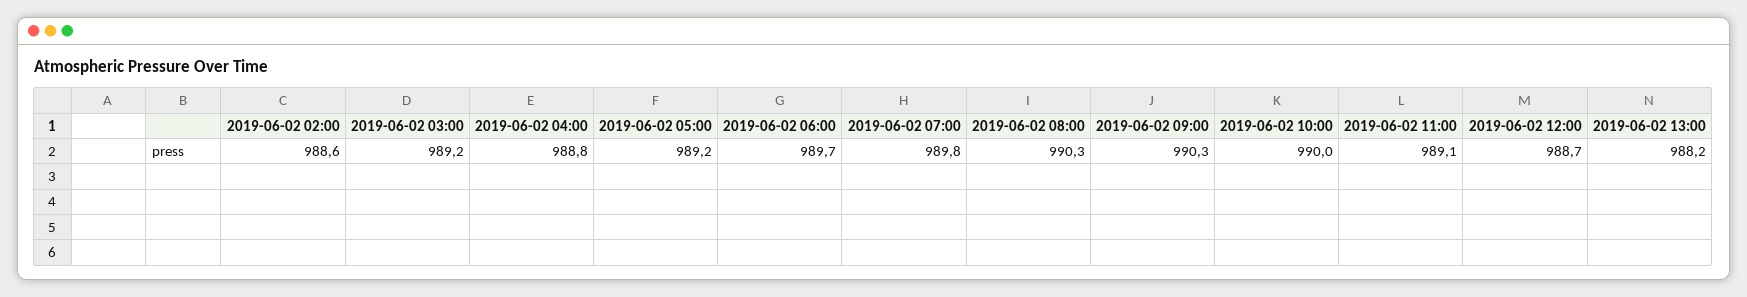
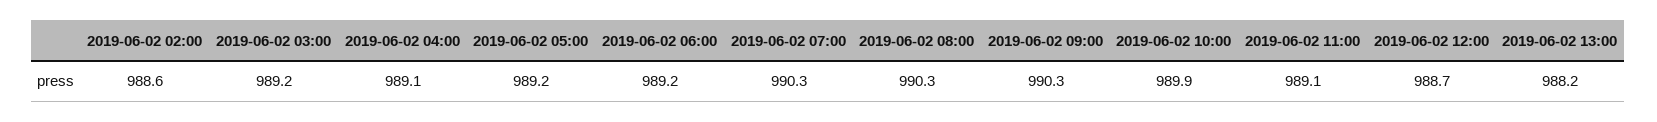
  {
    "2019-06-02 02:00": 988.6,
    "2019-06-02 03:00": 989.2,
-   "2019-06-02 04:00": 988.8,
+   "2019-06-02 04:00": 989.1,
    "2019-06-02 05:00": 989.2,
-   "2019-06-02 06:00": 989.7,
+   "2019-06-02 06:00": 989.2,
-   "2019-06-02 07:00": 989.8,
+   "2019-06-02 07:00": 990.3,
    "2019-06-02 08:00": 990.3,
    "2019-06-02 09:00": 990.3,
-   "2019-06-02 10:00": 990,
+   "2019-06-02 10:00": 989.9,
    "2019-06-02 11:00": 989.1,
    "2019-06-02 12:00": 988.7,
    "2019-06-02 13:00": 988.2
  }

